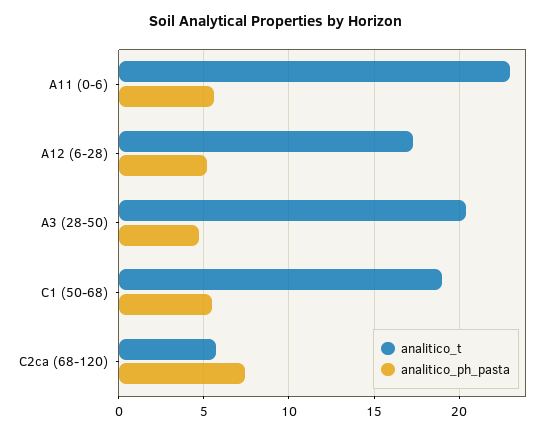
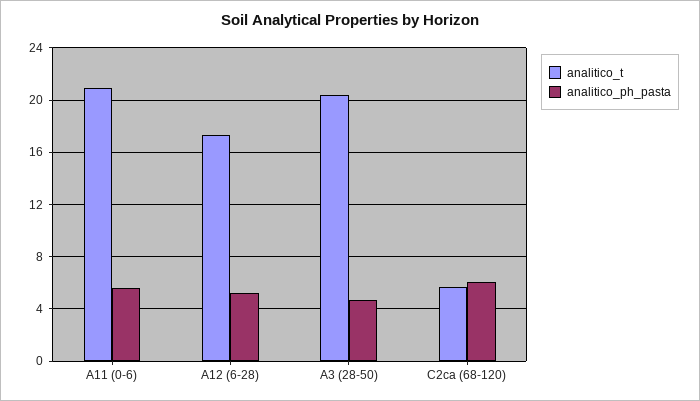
  {
    "analitico_t": {
-     "A11 (0-6)": 23,
+     "A11 (0-6)": 21,
      "A12 (6-28)": 17.5,
      "A3 (28-50)": 20.5,
-     "C1 (50-68)": 19,
      "C2ca (68-120)": 5.5
    },
    "analitico_ph_pasta": {
      "A11 (0-6)": 5.5,
      "A12 (6-28)": 5,
      "A3 (28-50)": 4.5,
-     "C1 (50-68)": 5.5,
-     "C2ca (68-120)": 7.5
+     "C2ca (68-120)": 6
    }
  }

